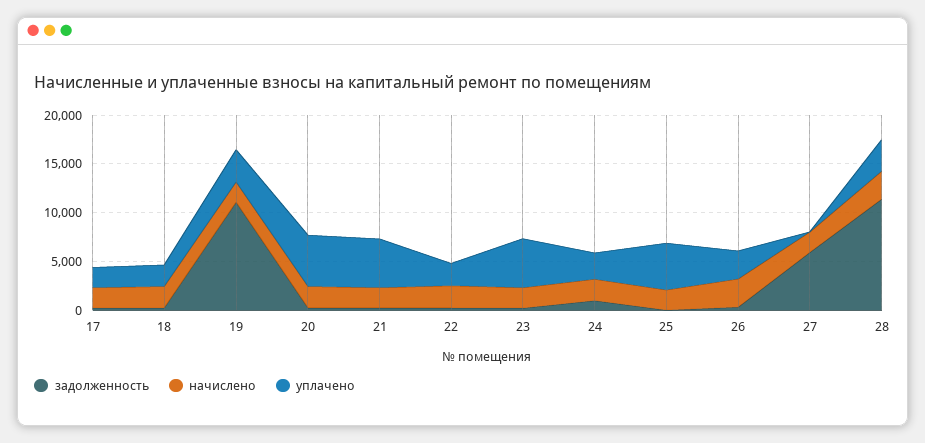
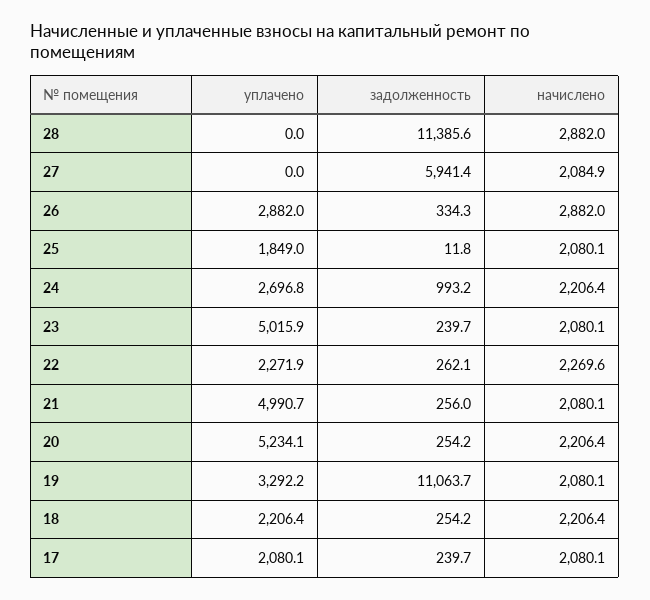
  {
    "задолженность": {
      "17": 239.7,
      "18": 254.2,
      "19": 11063.7,
      "20": 254.2,
      "21": 256,
      "22": 262.1,
      "23": 239.7,
      "24": 993.2,
      "25": 11.8,
      "26": 334.3,
      "27": 5941.4,
      "28": 11385.6
    },
    "начислено": {
      "17": 2080.1,
      "18": 2206.4,
      "19": 2080.1,
      "20": 2206.4,
      "21": 2080.1,
      "22": 2269.6,
      "23": 2080.1,
      "24": 2206.4,
      "25": 2080.1,
      "26": 2882,
      "27": 2084.9,
      "28": 2882
    },
    "уплачено": {
      "17": 2080.1,
      "18": 2206.4,
      "19": 3292.2,
      "20": 5234.1,
      "21": 4990.7,
      "22": 2271.9,
      "23": 5015.9,
      "24": 2696.8,
-     "25": 5000,
+     "25": 1849,
      "26": 2882,
      "27": 0,
-     "28": 3000
+     "28": 0
    }
  }

